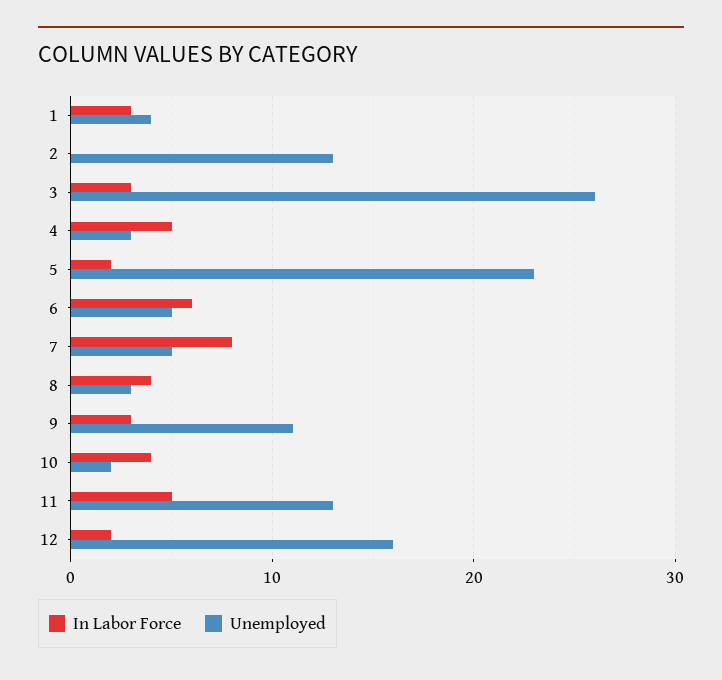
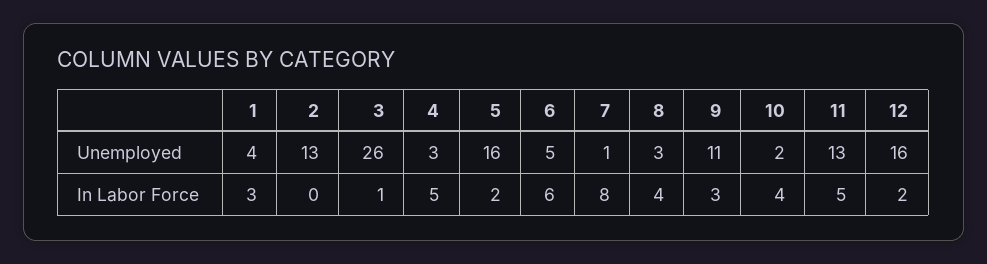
  {
    "In Labor Force": {
      "1": 3,
      "2": 0,
-     "3": 3,
+     "3": 1,
      "4": 5,
      "5": 2,
      "6": 6,
      "7": 8,
      "8": 4,
      "9": 3,
      "10": 4,
      "11": 5,
      "12": 2
    },
    "Unemployed": {
      "1": 4,
      "2": 13,
      "3": 26,
      "4": 3,
-     "5": 23,
+     "5": 16,
      "6": 5,
-     "7": 5,
+     "7": 1,
      "8": 3,
      "9": 11,
      "10": 2,
      "11": 13,
      "12": 16
    }
  }

